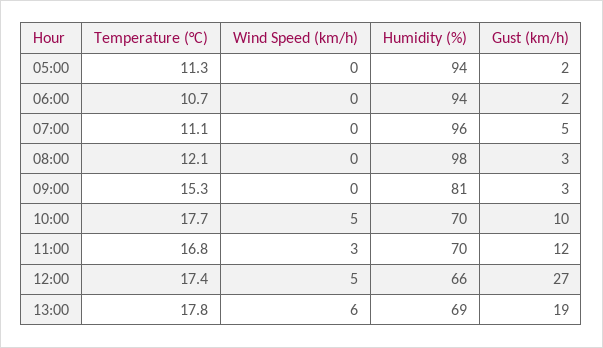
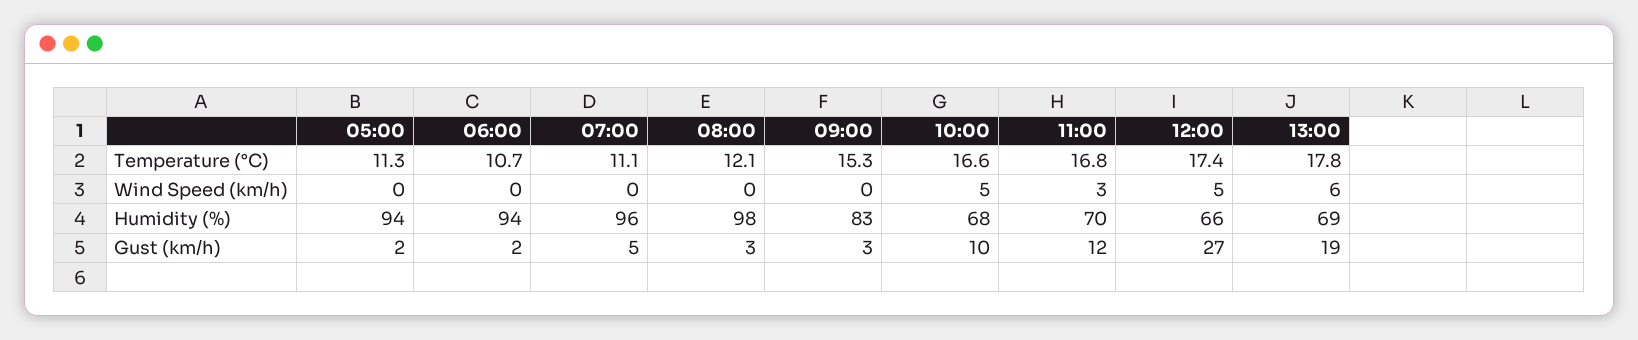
  {
    "Temperature (°C)": {
      "05:00": 11.3,
      "06:00": 10.7,
      "07:00": 11.1,
      "08:00": 12.1,
      "09:00": 15.3,
-     "10:00": 17.7,
+     "10:00": 16.6,
      "11:00": 16.8,
      "12:00": 17.4,
      "13:00": 17.8
    },
    "Wind Speed (km/h)": {
      "05:00": 0,
      "06:00": 0,
      "07:00": 0,
      "08:00": 0,
      "09:00": 0,
      "10:00": 5,
      "11:00": 3,
      "12:00": 5,
      "13:00": 6
    },
    "Humidity (%)": {
      "05:00": 94,
      "06:00": 94,
      "07:00": 96,
      "08:00": 98,
-     "09:00": 81,
+     "09:00": 83,
-     "10:00": 70,
+     "10:00": 68,
      "11:00": 70,
      "12:00": 66,
      "13:00": 69
    },
    "Gust (km/h)": {
      "05:00": 2,
      "06:00": 2,
      "07:00": 5,
      "08:00": 3,
      "09:00": 3,
      "10:00": 10,
      "11:00": 12,
      "12:00": 27,
      "13:00": 19
    }
  }

